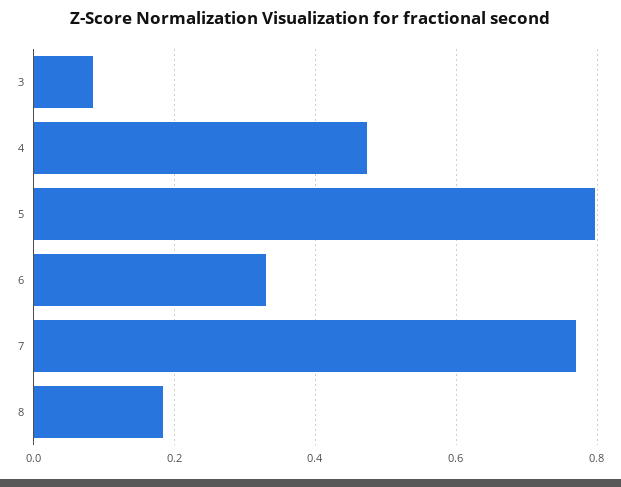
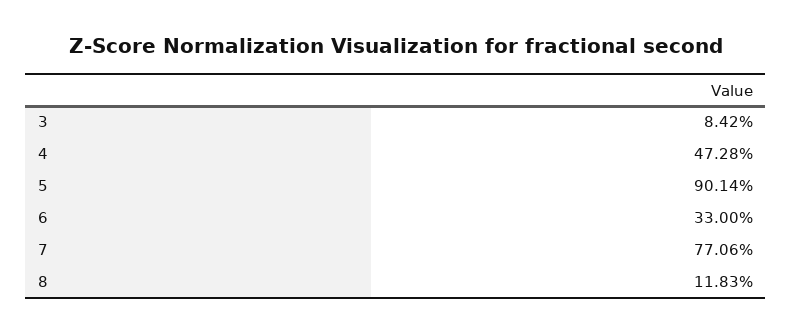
  {
    "3": 0.0842,
    "4": 0.4728,
-   "5": 0.8,
+   "5": 0.9014,
    "6": 0.33,
    "7": 0.7706,
-   "8": 0.18
+   "8": 0.1183
  }

